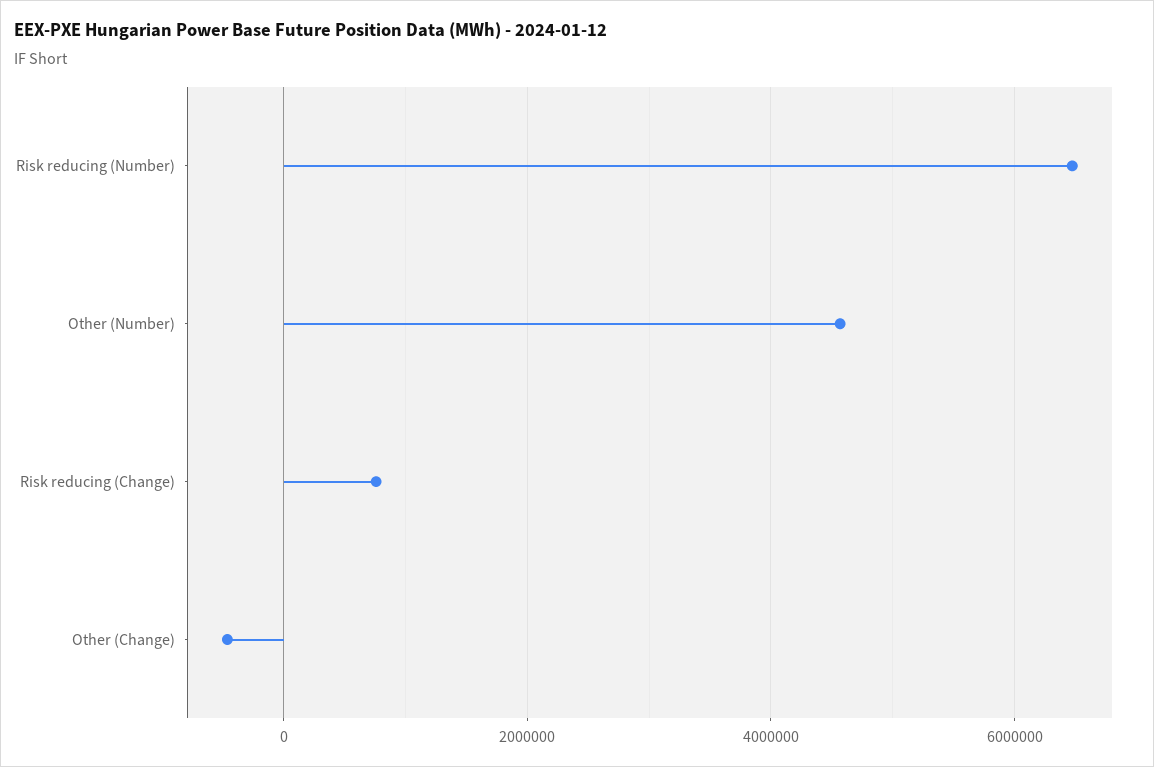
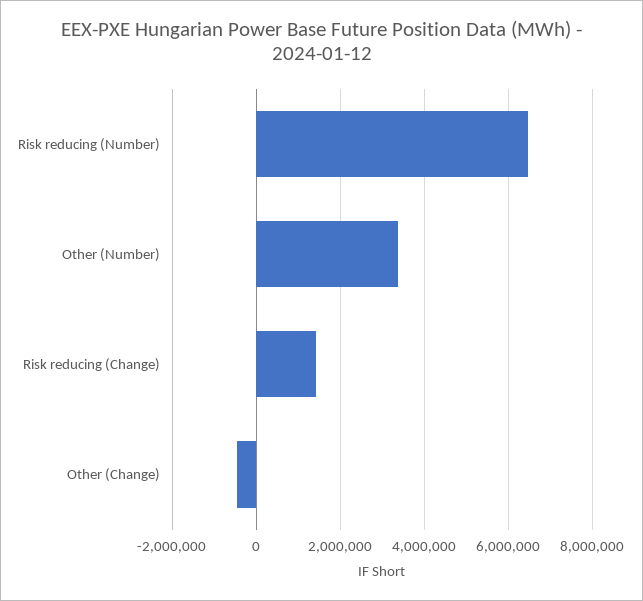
  {
    "Risk reducing (Number)": 6400000,
-   "Other (Number)": 4600000,
+   "Other (Number)": 3400000,
-   "Risk reducing (Change)": 800000,
+   "Risk reducing (Change)": 1400000,
    "Other (Change)": -400000
  }

